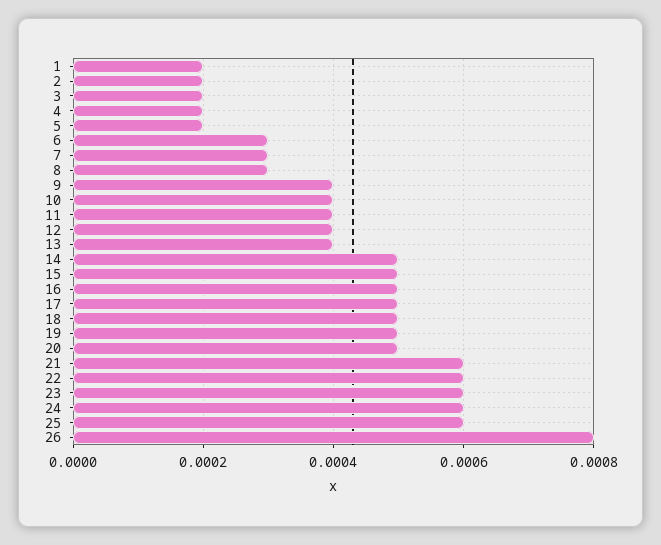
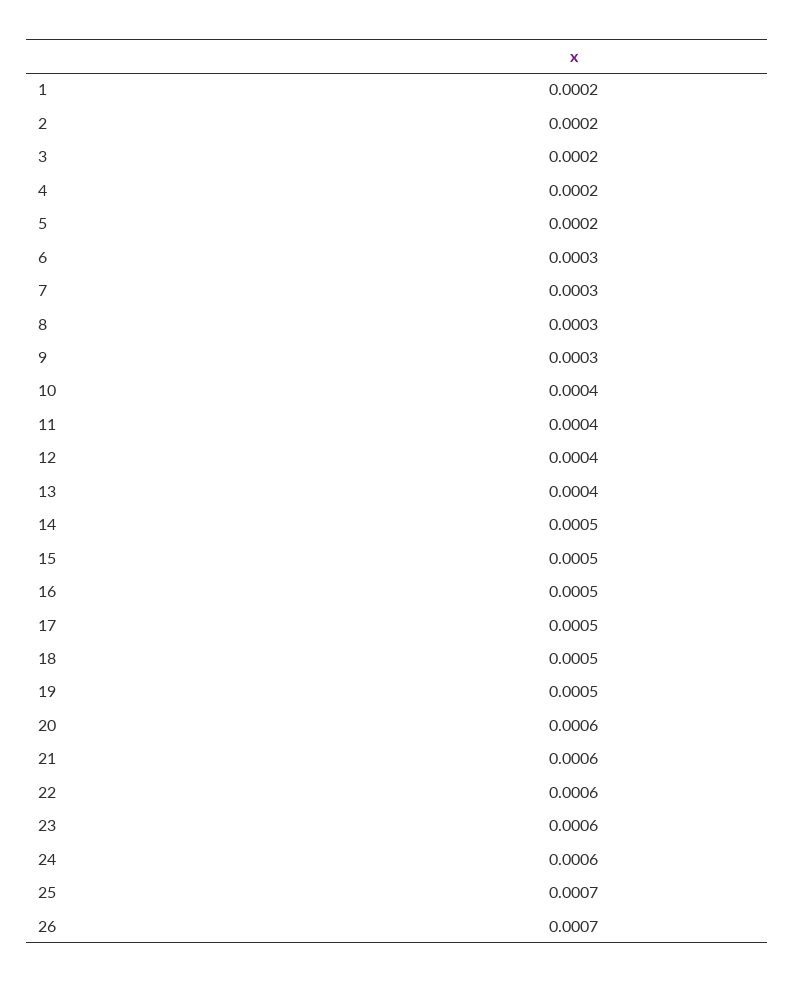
  {
    "1": 0.0002,
    "2": 0.0002,
    "3": 0.0002,
    "4": 0.0002,
    "5": 0.0002,
    "6": 0.0003,
    "7": 0.0003,
    "8": 0.0003,
-   "9": 0.0004,
+   "9": 0.0003,
    "10": 0.0004,
    "11": 0.0004,
    "12": 0.0004,
    "13": 0.0004,
    "14": 0.0005,
    "15": 0.0005,
    "16": 0.0005,
    "17": 0.0005,
    "18": 0.0005,
    "19": 0.0005,
-   "20": 0.0005,
+   "20": 0.0006,
    "21": 0.0006,
    "22": 0.0006,
    "23": 0.0006,
    "24": 0.0006,
-   "25": 0.0006,
+   "25": 0.0007,
-   "26": 0.0008
+   "26": 0.0007
  }

